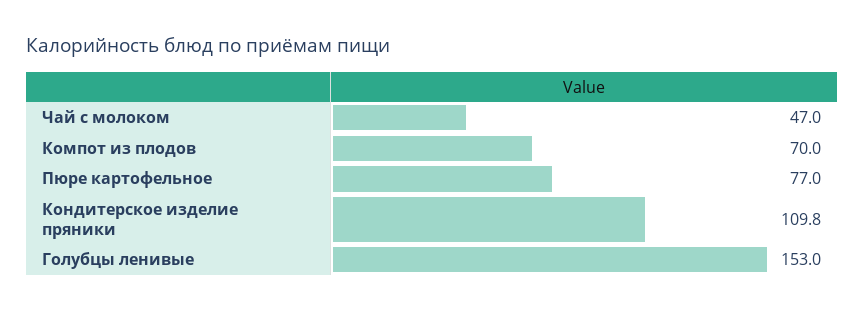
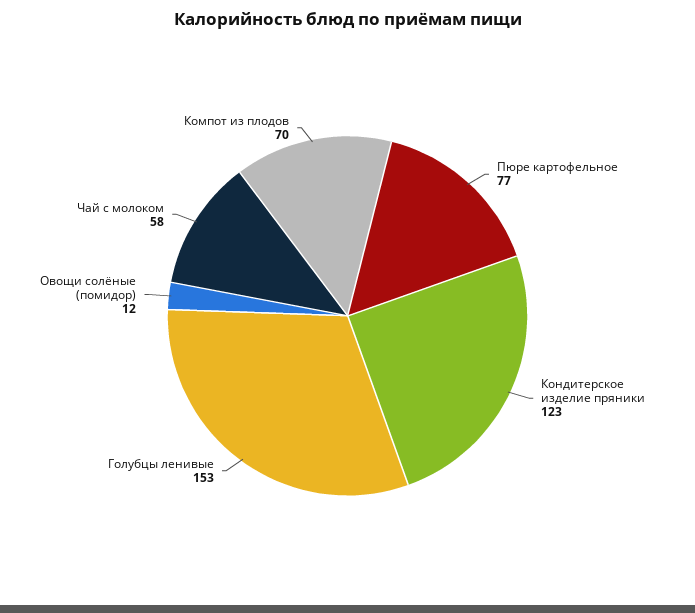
  {
-   "Чай с молоком": 47,
+   "Чай с молоком": 58,
    "Компот из плодов": 70,
    "Пюре картофельное": 77,
-   "Кондитерское изделие пряники": 109.8,
+   "Кондитерское изделие пряники": 123,
-   "Голубцы ленивые": 153
+   "Голубцы ленивые": 153,
+   "Овощи солёные (помидор)": 12
  }

